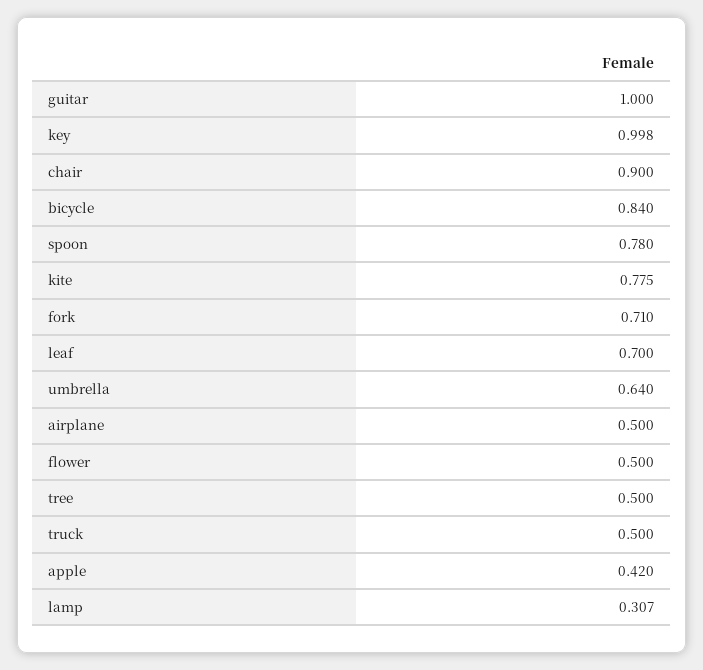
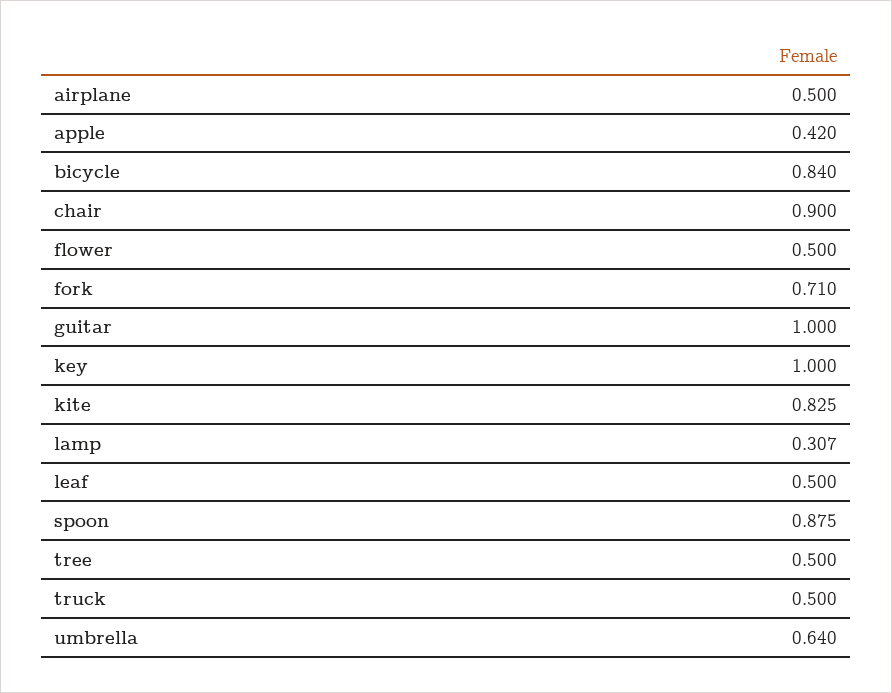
  {
    "guitar": 1,
-   "key": 0.998,
+   "key": 1,
    "chair": 0.9,
    "bicycle": 0.84,
-   "spoon": 0.78,
+   "spoon": 0.875,
-   "kite": 0.775,
+   "kite": 0.825,
    "fork": 0.71,
-   "leaf": 0.7,
+   "leaf": 0.5,
    "umbrella": 0.64,
    "airplane": 0.5,
    "flower": 0.5,
    "tree": 0.5,
    "truck": 0.5,
    "apple": 0.42,
    "lamp": 0.307
  }

